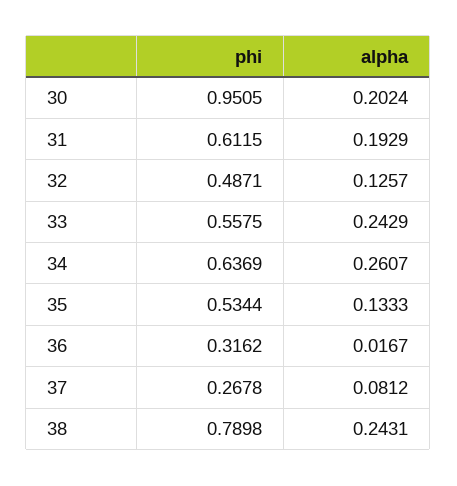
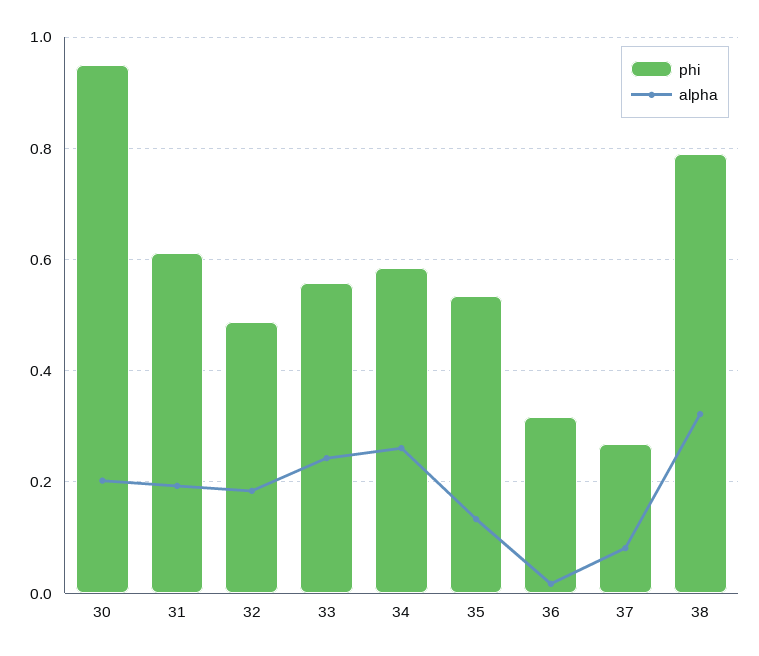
  {
    "phi": {
      "30": 0.9505,
      "31": 0.6115,
      "32": 0.4871,
      "33": 0.5575,
-     "34": 0.6369,
+     "34": 0.58,
      "35": 0.5344,
      "36": 0.3162,
      "37": 0.2678,
      "38": 0.7898
    },
    "alpha": {
      "30": 0.2024,
      "31": 0.1929,
-     "32": 0.1257,
+     "32": 0.18,
      "33": 0.2429,
      "34": 0.2607,
      "35": 0.1333,
      "36": 0.0167,
      "37": 0.0812,
-     "38": 0.2431
+     "38": 0.32
    }
  }

